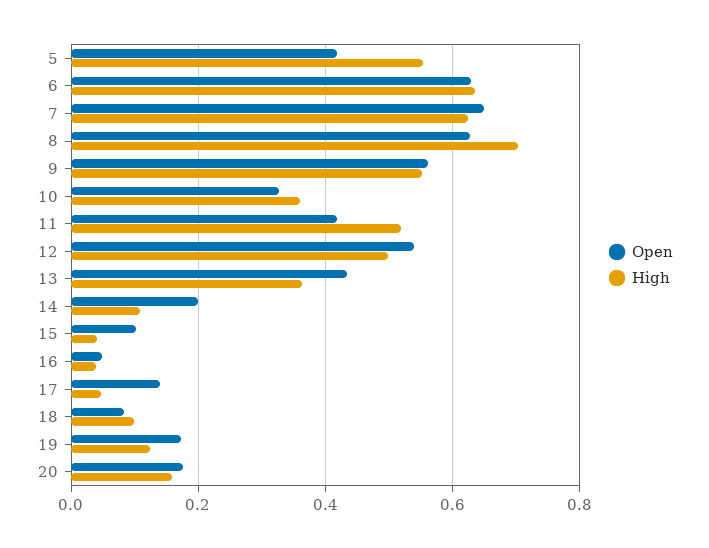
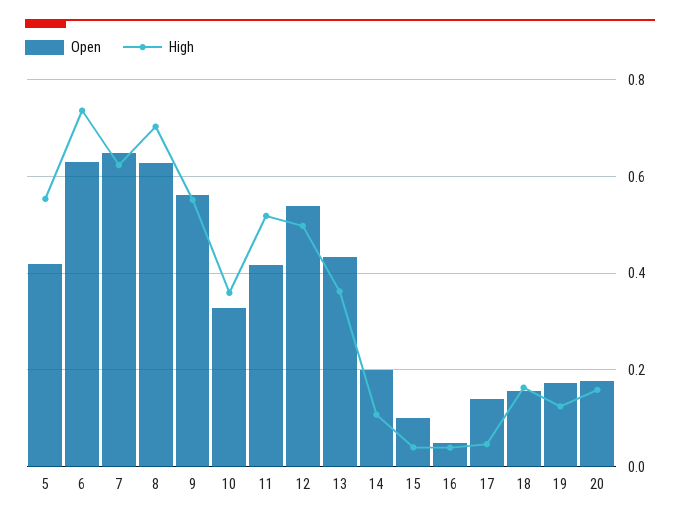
  {
    "Open": {
      "5": 0.42,
      "6": 0.62,
      "7": 0.64,
      "8": 0.62,
      "9": 0.56,
      "10": 0.32,
      "11": 0.42,
      "12": 0.54,
      "13": 0.44,
      "14": 0.2,
      "15": 0.1,
      "16": 0.04,
      "17": 0.14,
-     "18": 0.08,
+     "18": 0.16,
      "19": 0.18,
      "20": 0.18
    },
    "High": {
      "5": 0.56,
-     "6": 0.64,
+     "6": 0.74,
      "7": 0.62,
      "8": 0.7,
      "9": 0.56,
      "10": 0.36,
      "11": 0.52,
      "12": 0.5,
      "13": 0.36,
      "14": 0.1,
      "15": 0.04,
      "16": 0.04,
      "17": 0.04,
-     "18": 0.1,
+     "18": 0.16,
      "19": 0.12,
      "20": 0.16
    }
  }

